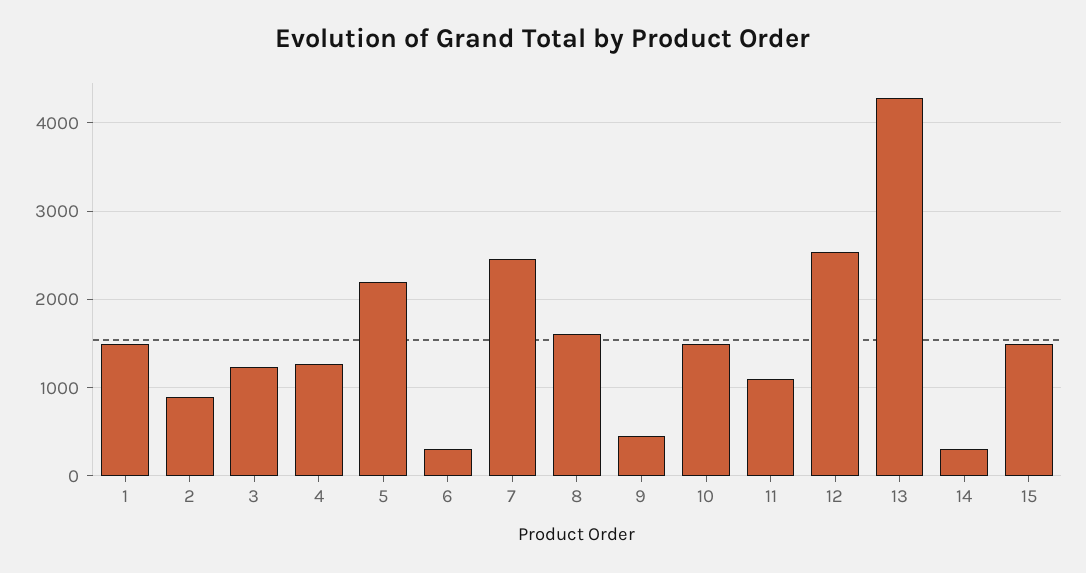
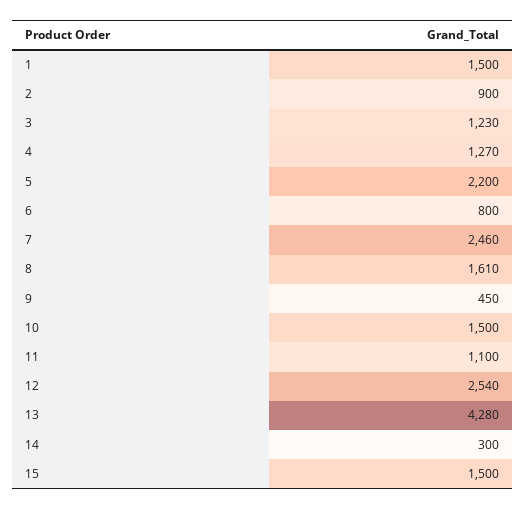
  {
    "1": 1500,
    "2": 900,
    "3": 1230,
    "4": 1270,
    "5": 2200,
-   "6": 300,
+   "6": 800,
    "7": 2460,
    "8": 1610,
    "9": 450,
    "10": 1500,
    "11": 1100,
    "12": 2540,
    "13": 4280,
    "14": 300,
    "15": 1500
  }

